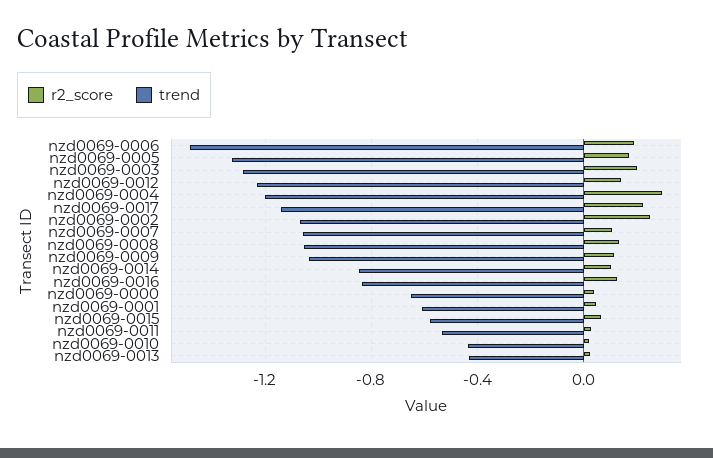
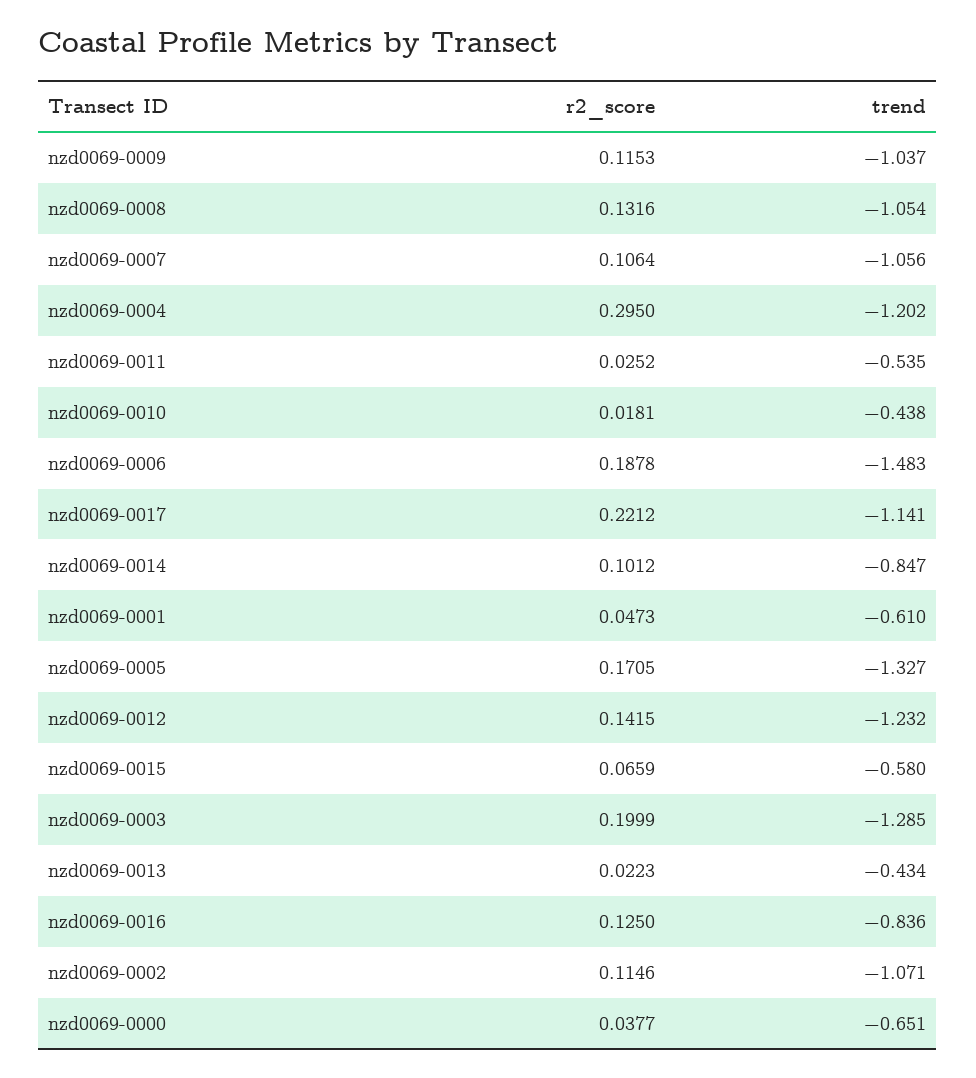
  {
    "r2_score": {
      "nzd0069-0006": 0.1878,
      "nzd0069-0005": 0.1705,
      "nzd0069-0003": 0.1999,
      "nzd0069-0012": 0.1415,
      "nzd0069-0004": 0.295,
      "nzd0069-0017": 0.2212,
-     "nzd0069-0002": 0.25,
+     "nzd0069-0002": 0.1146,
      "nzd0069-0007": 0.1064,
      "nzd0069-0008": 0.1316,
      "nzd0069-0009": 0.1153,
      "nzd0069-0014": 0.1012,
      "nzd0069-0016": 0.125,
      "nzd0069-0000": 0.0377,
      "nzd0069-0001": 0.0473,
      "nzd0069-0015": 0.0659,
      "nzd0069-0011": 0.0252,
      "nzd0069-0010": 0.0181,
      "nzd0069-0013": 0.0223
    },
    "trend": {
      "nzd0069-0006": -1.483,
      "nzd0069-0005": -1.327,
      "nzd0069-0003": -1.285,
      "nzd0069-0012": -1.232,
      "nzd0069-0004": -1.202,
      "nzd0069-0017": -1.141,
      "nzd0069-0002": -1.071,
      "nzd0069-0007": -1.056,
      "nzd0069-0008": -1.054,
      "nzd0069-0009": -1.037,
      "nzd0069-0014": -0.847,
      "nzd0069-0016": -0.836,
      "nzd0069-0000": -0.651,
      "nzd0069-0001": -0.61,
      "nzd0069-0015": -0.58,
      "nzd0069-0011": -0.535,
      "nzd0069-0010": -0.438,
      "nzd0069-0013": -0.434
    }
  }

